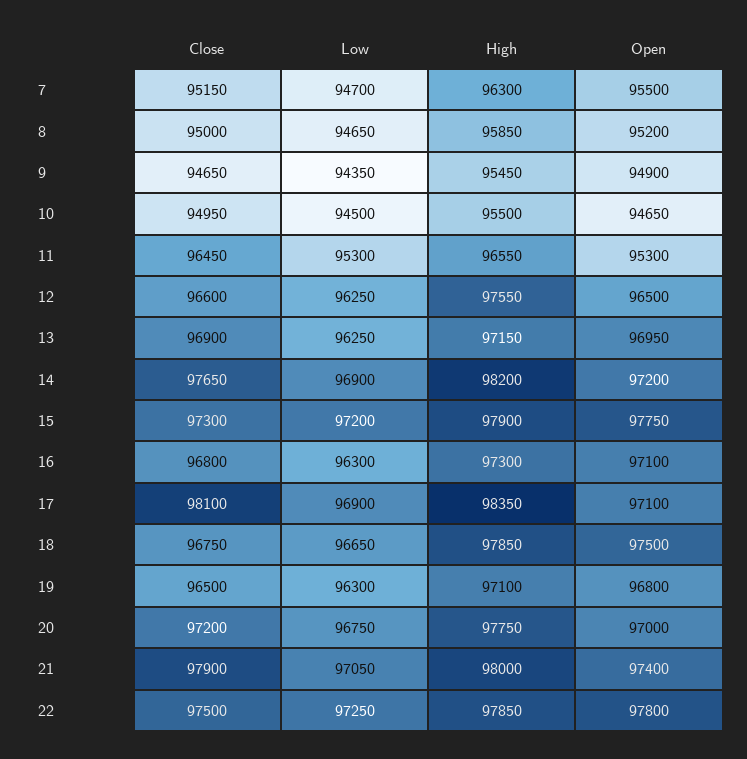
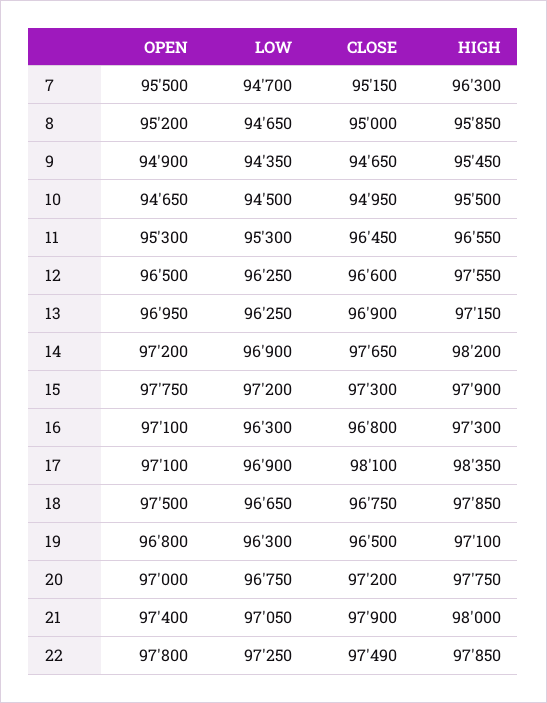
  {
    "Close": {
      "7": 95150,
      "8": 95000,
      "9": 94650,
      "10": 94950,
      "11": 96450,
      "12": 96600,
      "13": 96900,
      "14": 97650,
      "15": 97300,
      "16": 96800,
      "17": 98100,
      "18": 96750,
      "19": 96500,
      "20": 97200,
      "21": 97900,
-     "22": 97500
+     "22": 97490
    },
    "Low": {
      "7": 94700,
      "8": 94650,
      "9": 94350,
      "10": 94500,
      "11": 95300,
      "12": 96250,
      "13": 96250,
      "14": 96900,
      "15": 97200,
      "16": 96300,
      "17": 96900,
      "18": 96650,
      "19": 96300,
      "20": 96750,
      "21": 97050,
      "22": 97250
    },
    "High": {
      "7": 96300,
      "8": 95850,
      "9": 95450,
      "10": 95500,
      "11": 96550,
      "12": 97550,
      "13": 97150,
      "14": 98200,
      "15": 97900,
      "16": 97300,
      "17": 98350,
      "18": 97850,
      "19": 97100,
      "20": 97750,
      "21": 98000,
      "22": 97850
    },
    "Open": {
      "7": 95500,
      "8": 95200,
      "9": 94900,
      "10": 94650,
      "11": 95300,
      "12": 96500,
      "13": 96950,
      "14": 97200,
      "15": 97750,
      "16": 97100,
      "17": 97100,
      "18": 97500,
      "19": 96800,
      "20": 97000,
      "21": 97400,
      "22": 97800
    }
  }

